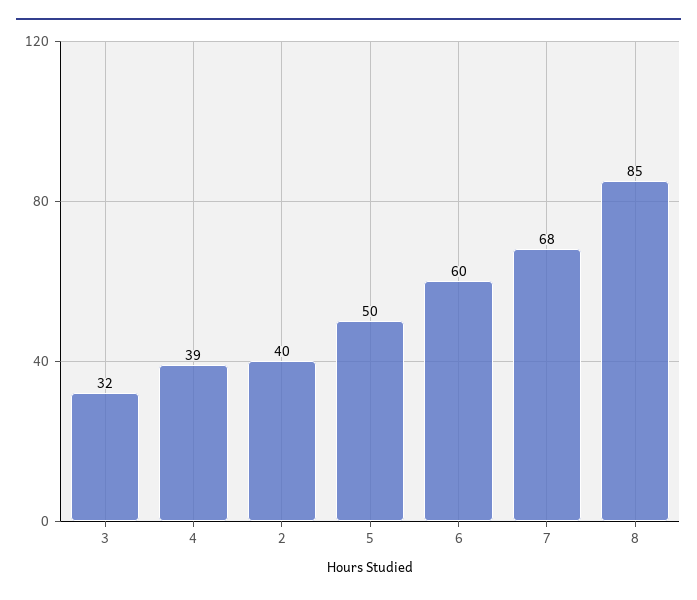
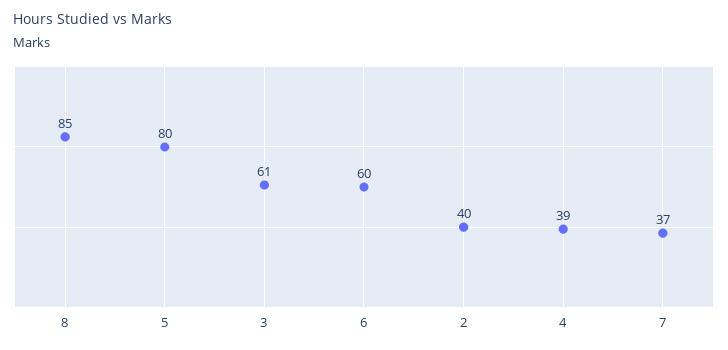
  {
-   "3": 32,
+   "3": 61,
    "4": 39,
    "2": 40,
-   "5": 50,
+   "5": 80,
    "6": 60,
-   "7": 68,
+   "7": 37,
    "8": 85
  }

